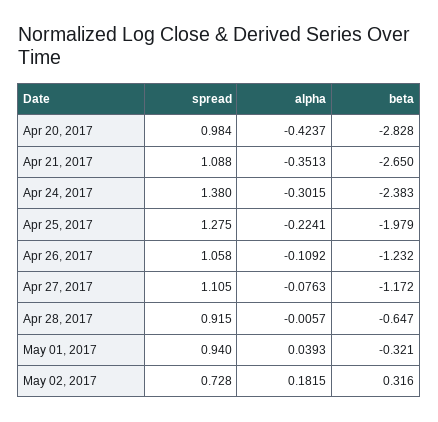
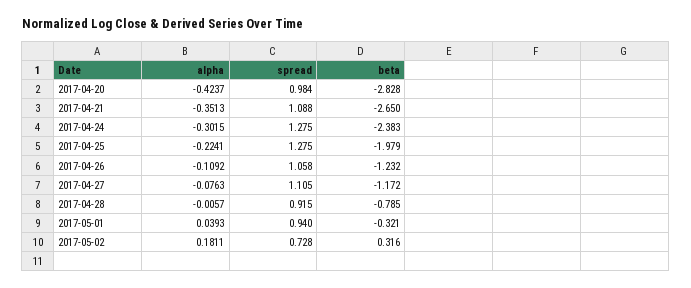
  {
    "spread": {
      "Apr 20, 2017": 0.984,
      "Apr 21, 2017": 1.088,
-     "Apr 24, 2017": 1.38,
+     "Apr 24, 2017": 1.275,
      "Apr 25, 2017": 1.275,
      "Apr 26, 2017": 1.058,
      "Apr 27, 2017": 1.105,
      "Apr 28, 2017": 0.915,
      "May 01, 2017": 0.94,
      "May 02, 2017": 0.728
    },
    "alpha": {
      "Apr 20, 2017": -0.4237,
      "Apr 21, 2017": -0.3513,
      "Apr 24, 2017": -0.3015,
      "Apr 25, 2017": -0.2241,
      "Apr 26, 2017": -0.1092,
      "Apr 27, 2017": -0.0763,
      "Apr 28, 2017": -0.0057,
      "May 01, 2017": 0.0393,
-     "May 02, 2017": 0.1815
+     "May 02, 2017": 0.1811
    },
    "beta": {
      "Apr 20, 2017": -2.828,
      "Apr 21, 2017": -2.65,
      "Apr 24, 2017": -2.383,
      "Apr 25, 2017": -1.979,
      "Apr 26, 2017": -1.232,
      "Apr 27, 2017": -1.172,
-     "Apr 28, 2017": -0.647,
+     "Apr 28, 2017": -0.785,
      "May 01, 2017": -0.321,
      "May 02, 2017": 0.316
    }
  }

